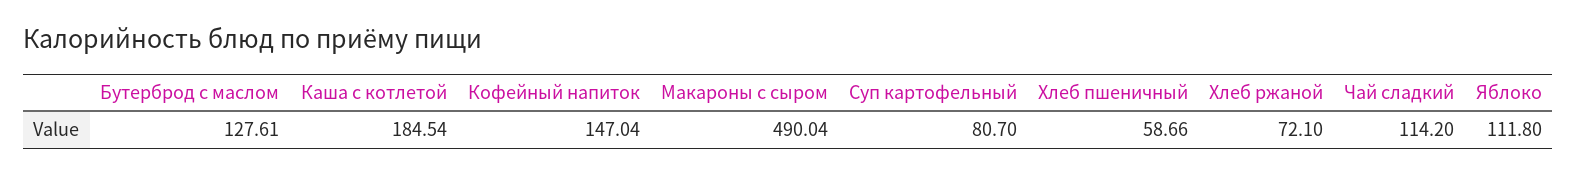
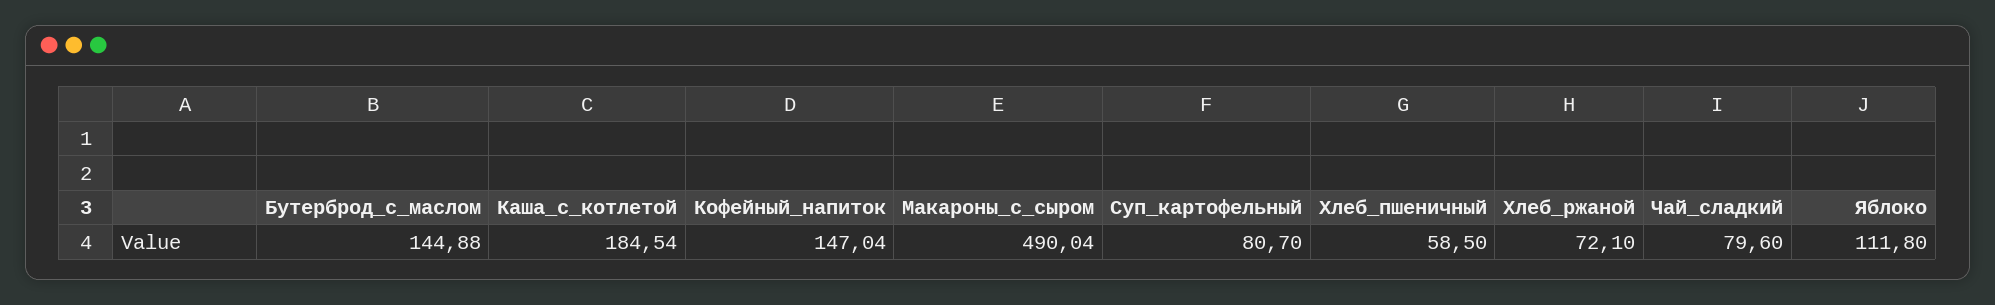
  {
-   "Бутерброд с маслом": 127.61,
+   "Бутерброд с маслом": 144.88,
    "Каша с котлетой": 184.54,
    "Кофейный напиток": 147.04,
    "Макароны с сыром": 490.04,
    "Суп картофельный": 80.7,
-   "Хлеб пшеничный": 58.66,
+   "Хлеб пшеничный": 58.5,
    "Хлеб ржаной": 72.1,
-   "Чай сладкий": 114.2,
+   "Чай сладкий": 79.6,
    "Яблоко": 111.8
  }

